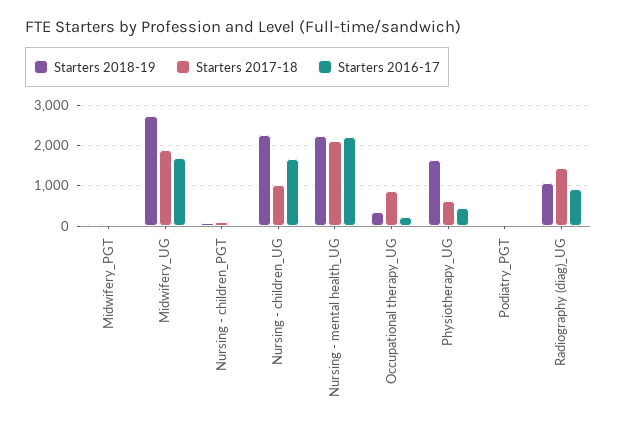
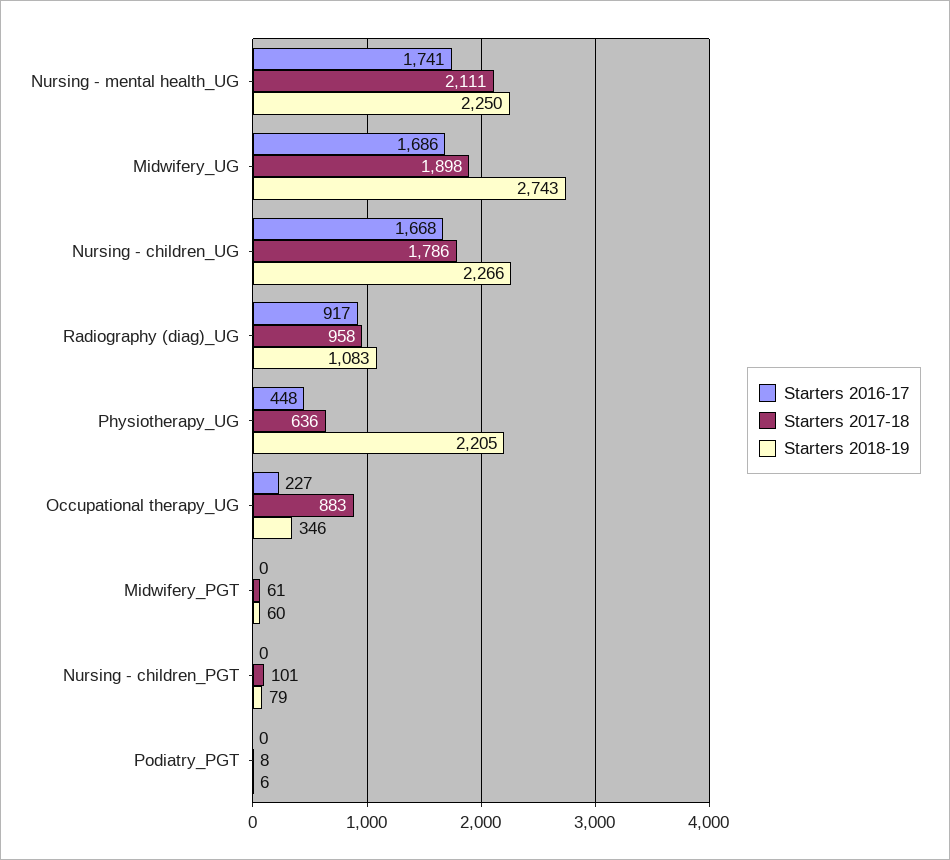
  {
    "Starters 2018-19": {
      "Midwifery_PGT": 60,
      "Midwifery_UG": 2743,
      "Nursing - children_PGT": 79,
      "Nursing - children_UG": 2266,
      "Nursing - mental health_UG": 2250,
      "Occupational therapy_UG": 346,
-     "Physiotherapy_UG": 1600,
+     "Physiotherapy_UG": 2205,
      "Podiatry_PGT": 6,
      "Radiography (diag)_UG": 1083
    },
    "Starters 2017-18": {
      "Midwifery_PGT": 61,
      "Midwifery_UG": 1898,
      "Nursing - children_PGT": 101,
-     "Nursing - children_UG": 1000,
+     "Nursing - children_UG": 1786,
      "Nursing - mental health_UG": 2111,
      "Occupational therapy_UG": 883,
      "Physiotherapy_UG": 636,
      "Podiatry_PGT": 8,
-     "Radiography (diag)_UG": 1400
+     "Radiography (diag)_UG": 958
    },
    "Starters 2016-17": {
      "Midwifery_PGT": 0,
      "Midwifery_UG": 1686,
      "Nursing - children_PGT": 0,
      "Nursing - children_UG": 1668,
-     "Nursing - mental health_UG": 2200,
+     "Nursing - mental health_UG": 1741,
      "Occupational therapy_UG": 227,
      "Physiotherapy_UG": 448,
      "Podiatry_PGT": 0,
      "Radiography (diag)_UG": 917
    }
  }

